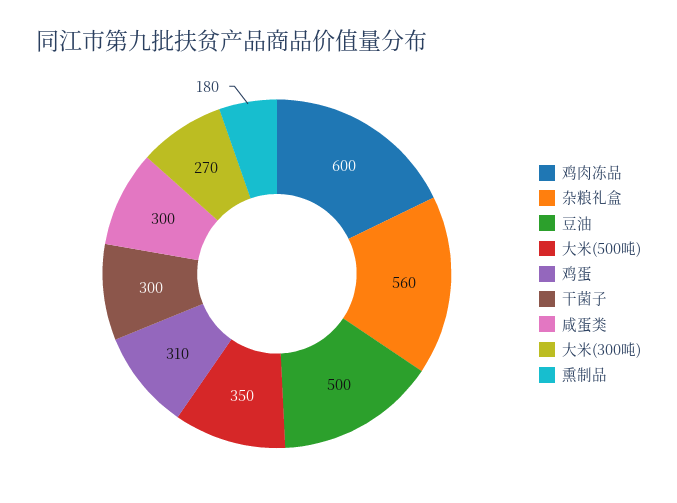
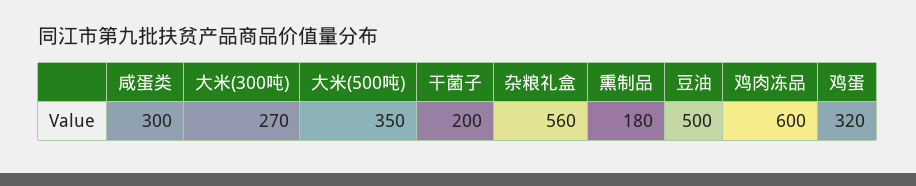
  {
    "鸡肉冻品": 600,
    "杂粮礼盒": 560,
    "豆油": 500,
    "大米(500吨)": 350,
-   "鸡蛋": 310,
+   "鸡蛋": 320,
-   "干菌子": 300,
+   "干菌子": 200,
    "咸蛋类": 300,
    "大米(300吨)": 270,
    "熏制品": 180
  }

